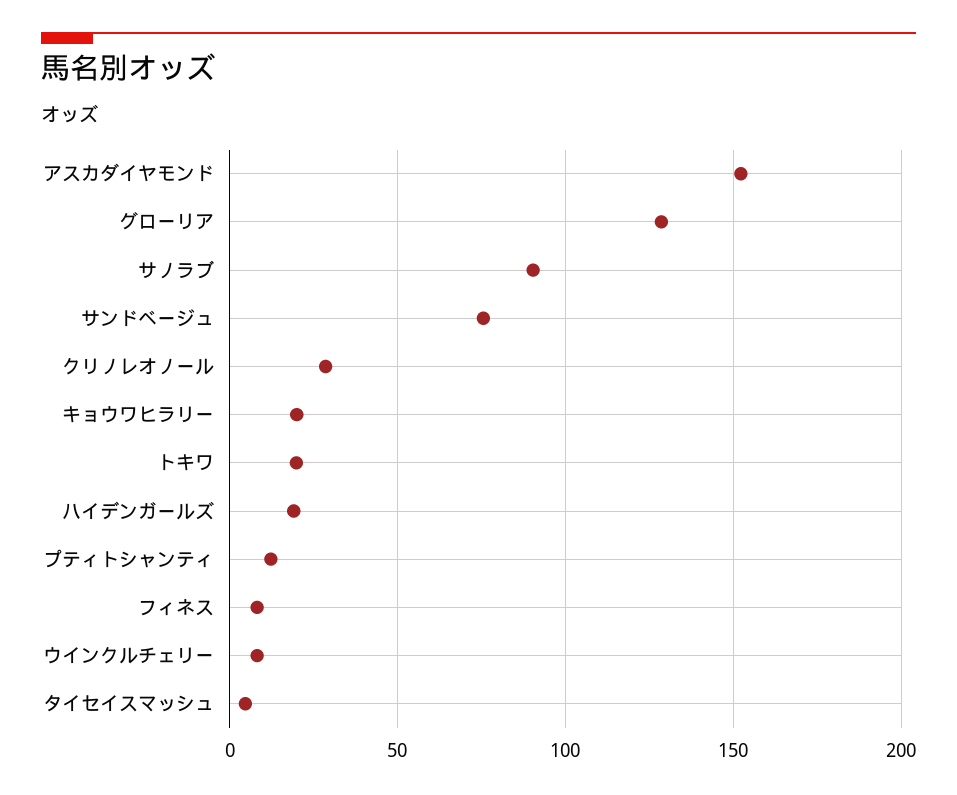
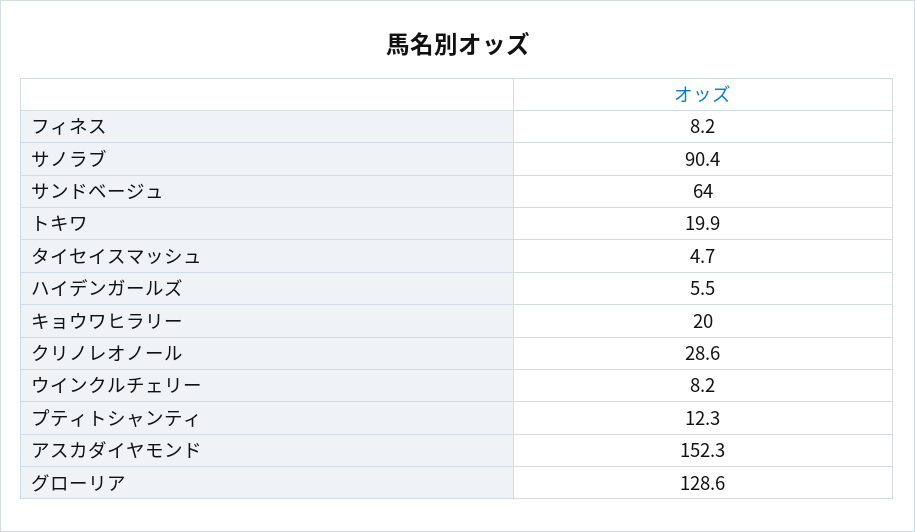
  {
    "アスカダイヤモンド": 152.3,
    "グローリア": 128.6,
    "サノラブ": 90.4,
-   "サンドベージュ": 75,
+   "サンドベージュ": 64,
    "クリノレオノール": 28.6,
    "キョウワヒラリー": 20,
    "トキワ": 19.9,
-   "ハイデンガールズ": 20,
+   "ハイデンガールズ": 5.5,
    "プティトシャンティ": 12.3,
    "フィネス": 8.2,
    "ウインクルチェリー": 8.2,
    "タイセイスマッシュ": 4.7
  }

